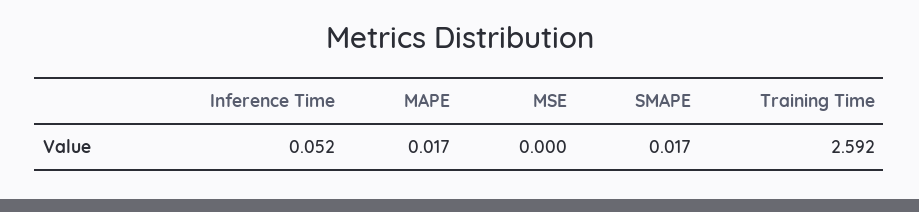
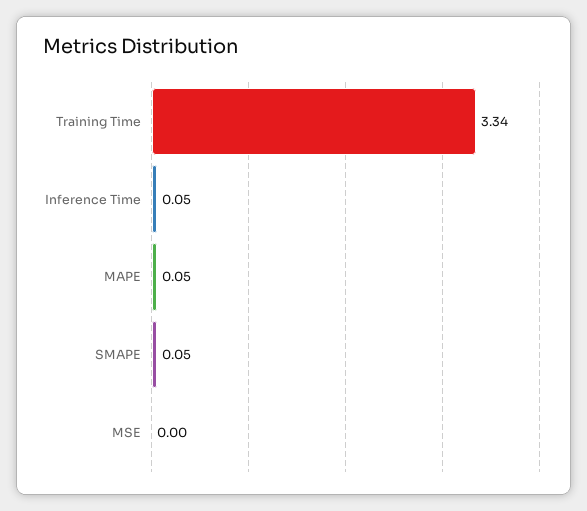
  {
    "Inference Time": 0.052,
-   "MAPE": 0.017,
+   "MAPE": 0.05,
    "MSE": 0,
-   "SMAPE": 0.017,
+   "SMAPE": 0.05,
-   "Training Time": 2.592
+   "Training Time": 3.34
  }

